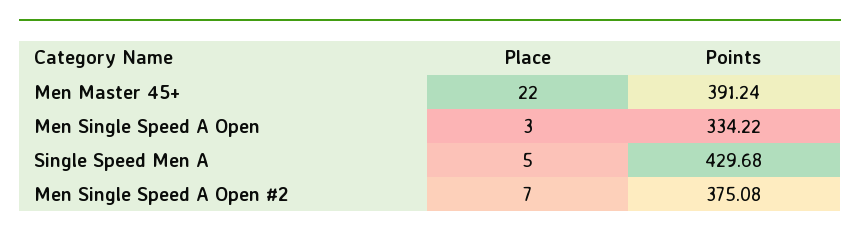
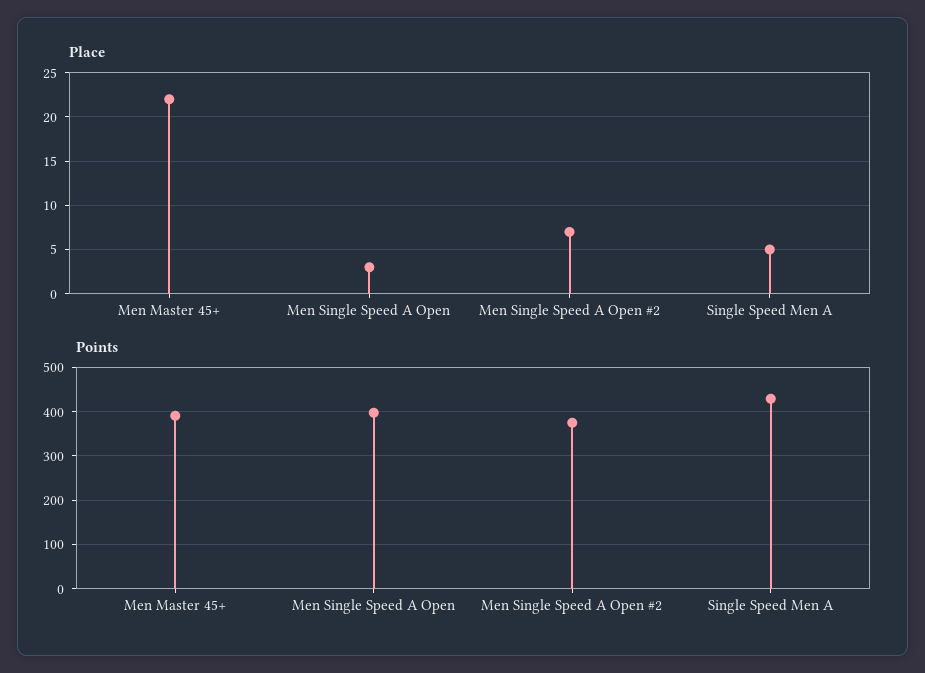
  {
    "Place": {
      "Men Master 45+": 22,
      "Men Single Speed A Open": 3,
      "Single Speed Men A": 5,
      "Men Single Speed A Open #2": 7
    },
    "Points": {
      "Men Master 45+": 391.24,
-     "Men Single Speed A Open": 334.22,
+     "Men Single Speed A Open": 400,
      "Single Speed Men A": 429.68,
      "Men Single Speed A Open #2": 375.08
    }
  }

